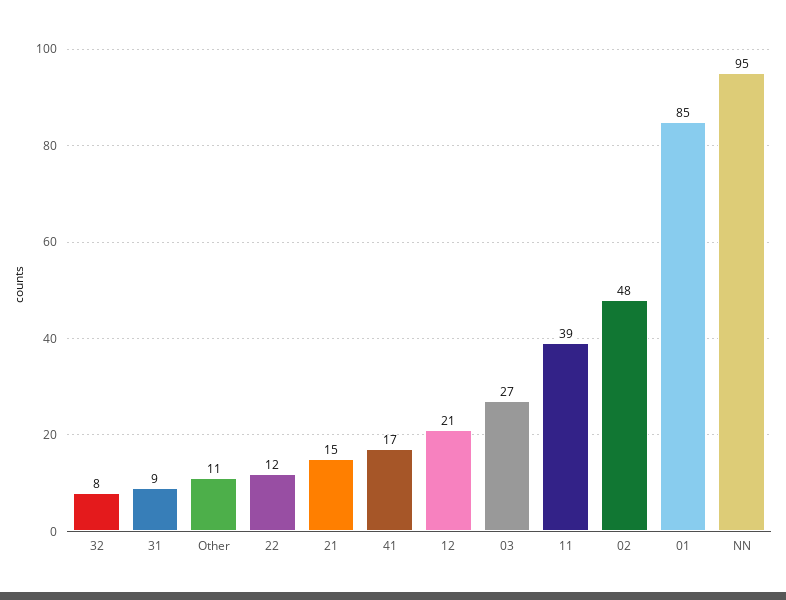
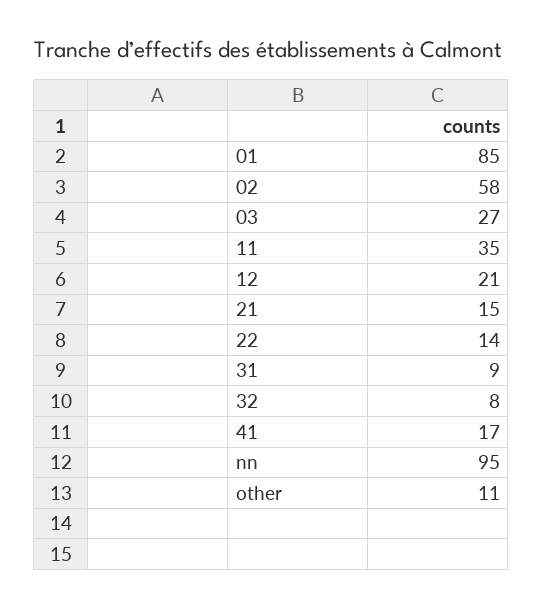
  {
    "32": 8,
    "31": 9,
    "Other": 11,
-   "22": 12,
+   "22": 14,
    "21": 15,
    "41": 17,
    "12": 21,
    "03": 27,
-   "11": 39,
+   "11": 35,
-   "02": 48,
+   "02": 58,
    "01": 85,
    "NN": 95
  }

